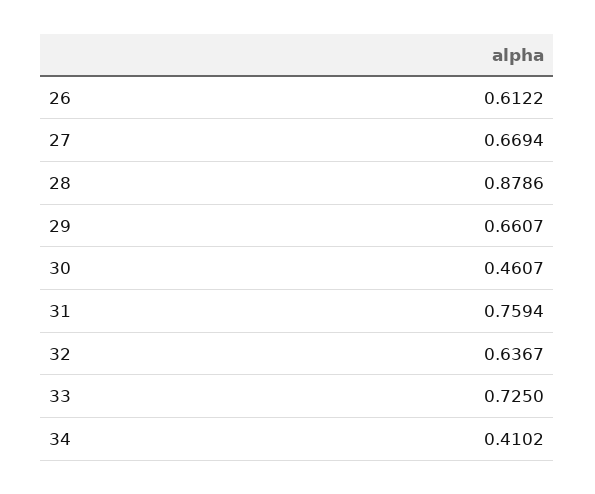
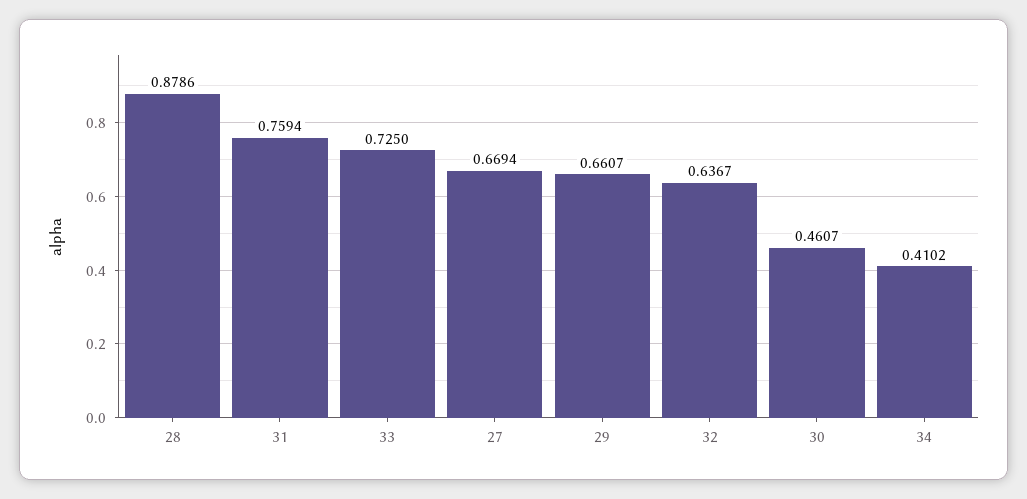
  {
-   "26": 0.6122,
    "27": 0.6694,
    "28": 0.8786,
    "29": 0.6607,
    "30": 0.4607,
    "31": 0.7594,
    "32": 0.6367,
    "33": 0.725,
    "34": 0.4102
  }

